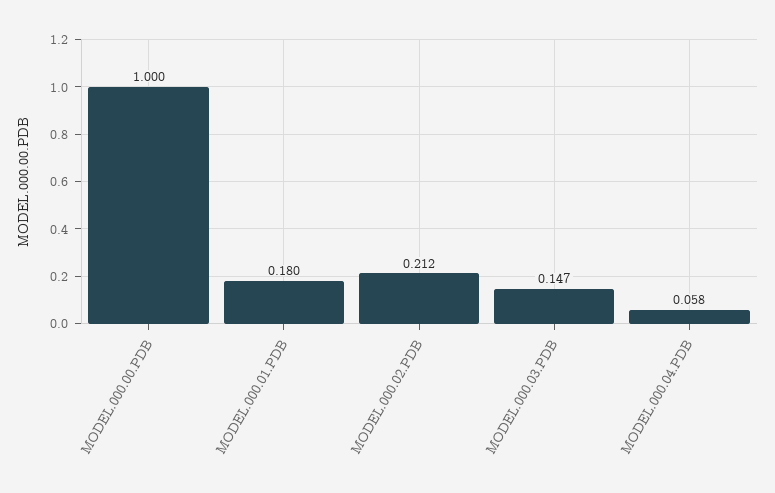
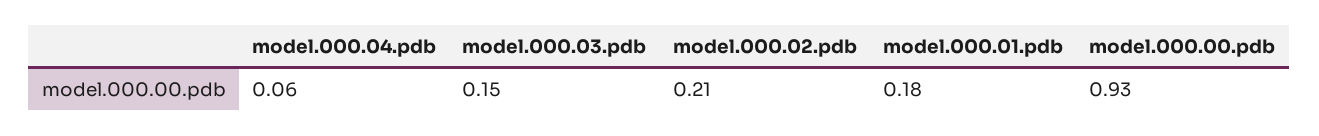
  {
-   "MODEL.000.00.PDB": 1,
+   "MODEL.000.00.PDB": 0.93,
    "MODEL.000.01.PDB": 0.18,
    "MODEL.000.02.PDB": 0.212,
    "MODEL.000.03.PDB": 0.147,
    "MODEL.000.04.PDB": 0.058
  }

